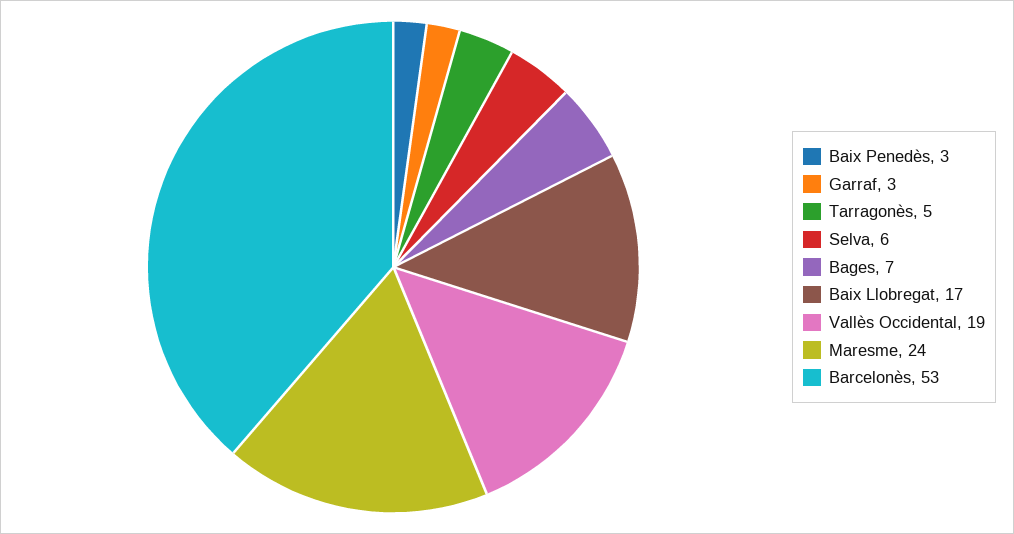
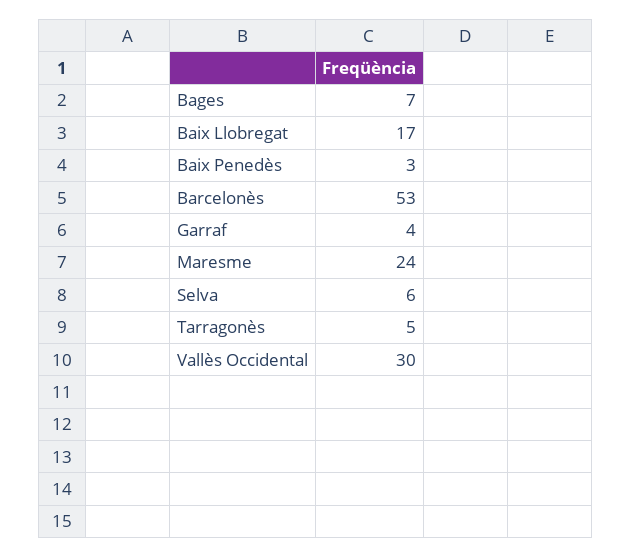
  {
    "Baix Penedès": 3,
-   "Garraf": 3,
+   "Garraf": 4,
    "Tarragonès": 5,
    "Selva": 6,
    "Bages": 7,
    "Baix Llobregat": 17,
-   "Vallès Occidental": 19,
+   "Vallès Occidental": 30,
    "Maresme": 24,
    "Barcelonès": 53
  }

